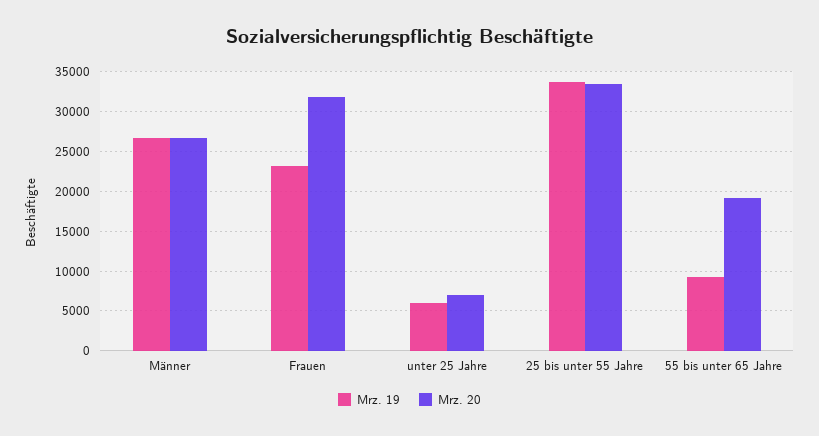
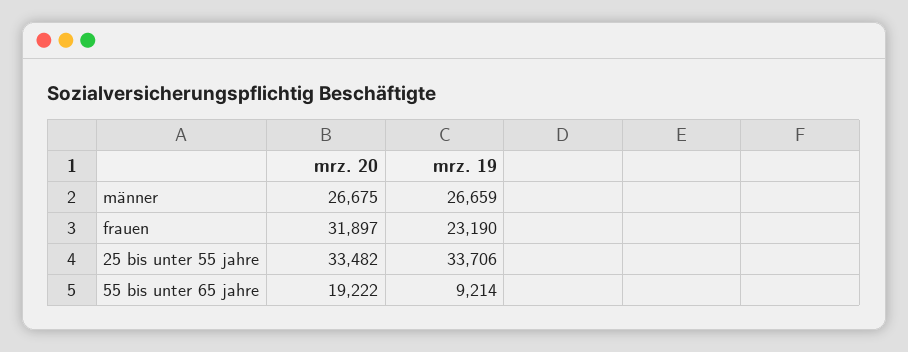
  {
    "Mrz. 19": {
      "Männer": 26659,
      "Frauen": 23190,
-     "unter 25 Jahre": 6000,
      "25 bis unter 55 Jahre": 33706,
      "55 bis unter 65 Jahre": 9214
    },
    "Mrz. 20": {
      "Männer": 26675,
      "Frauen": 31897,
-     "unter 25 Jahre": 7000,
      "25 bis unter 55 Jahre": 33482,
      "55 bis unter 65 Jahre": 19222
    }
  }

